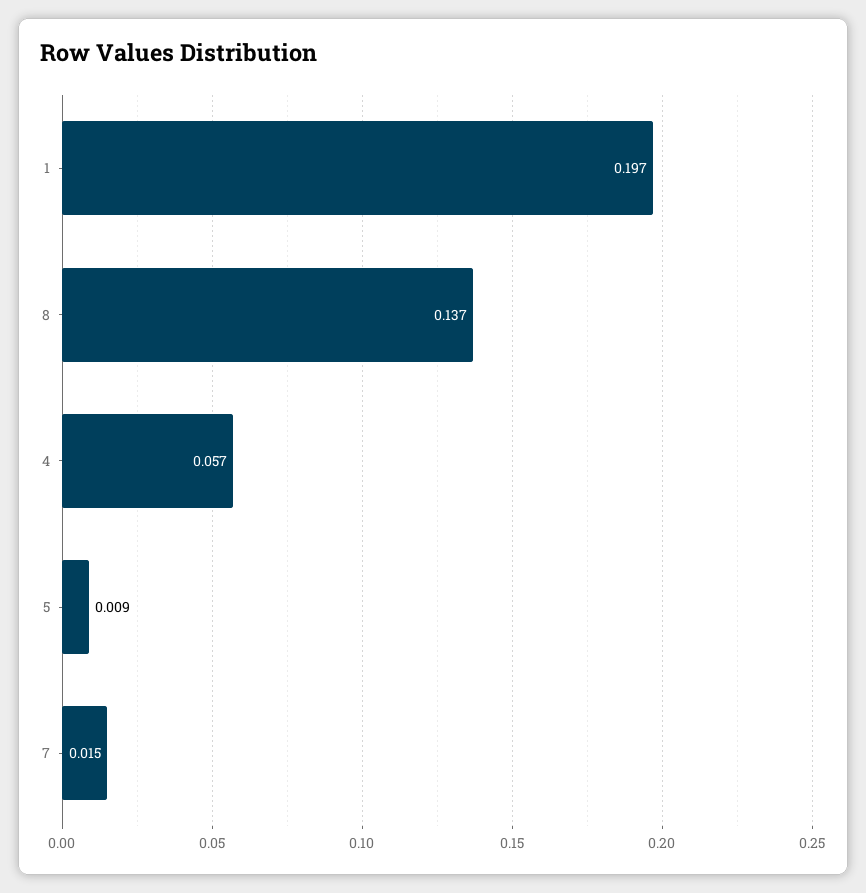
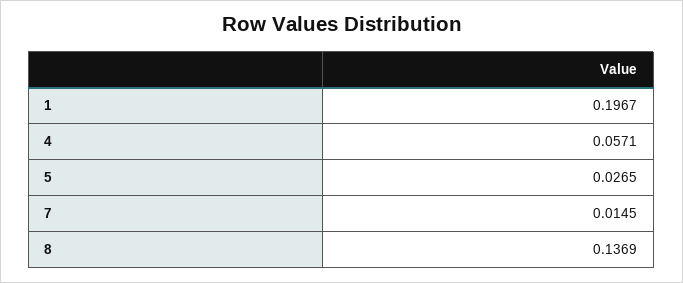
  {
    "1": 0.1967,
    "8": 0.1369,
    "4": 0.0571,
-   "5": 0.009,
+   "5": 0.0265,
    "7": 0.0145
  }

